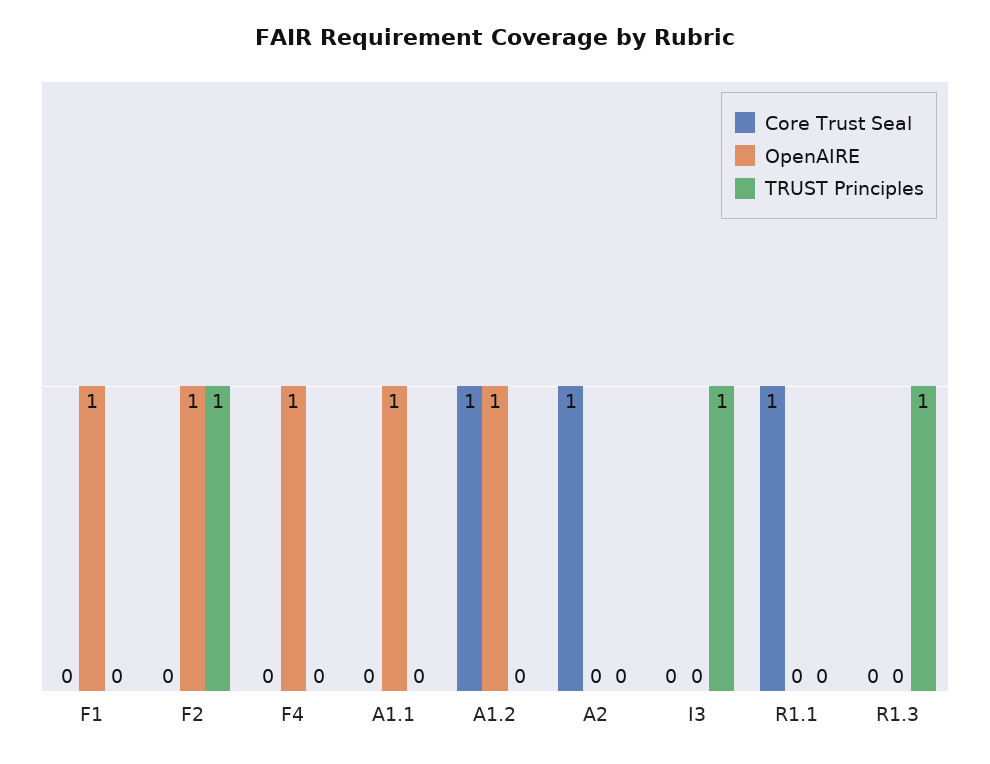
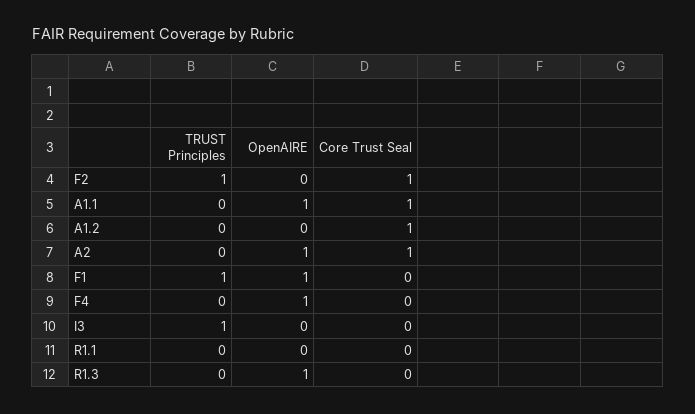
  {
    "Core Trust Seal": {
      "F1": 0,
-     "F2": 0,
+     "F2": 1,
      "F4": 0,
-     "A1.1": 0,
+     "A1.1": 1,
      "A1.2": 1,
      "A2": 1,
      "I3": 0,
-     "R1.1": 1,
+     "R1.1": 0,
      "R1.3": 0
    },
    "OpenAIRE": {
      "F1": 1,
-     "F2": 1,
+     "F2": 0,
      "F4": 1,
      "A1.1": 1,
-     "A1.2": 1,
+     "A1.2": 0,
-     "A2": 0,
+     "A2": 1,
      "I3": 0,
      "R1.1": 0,
-     "R1.3": 0
+     "R1.3": 1
    },
    "TRUST Principles": {
-     "F1": 0,
+     "F1": 1,
      "F2": 1,
      "F4": 0,
      "A1.1": 0,
      "A1.2": 0,
      "A2": 0,
      "I3": 1,
      "R1.1": 0,
-     "R1.3": 1
+     "R1.3": 0
    }
  }

